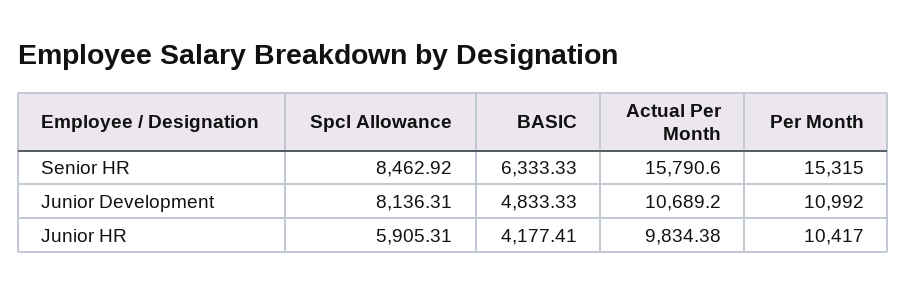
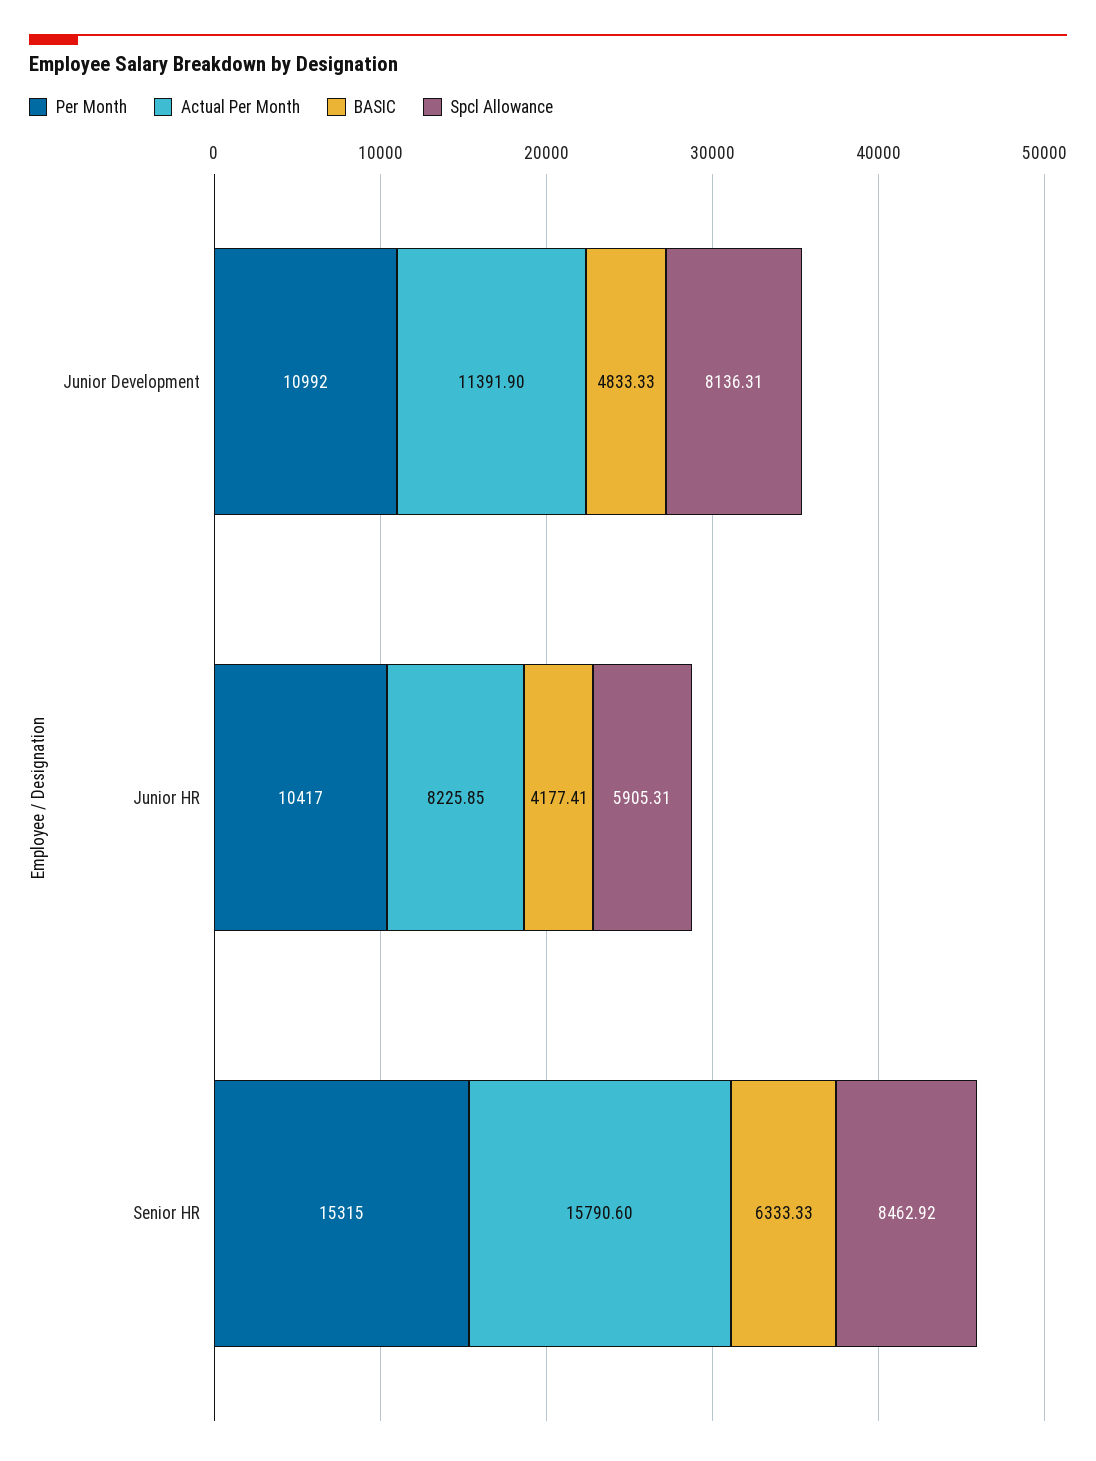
  {
    "Spcl Allowance": {
      "Senior HR": 8462.92,
      "Junior Development": 8136.31,
      "Junior HR": 5905.31
    },
    "BASIC": {
      "Senior HR": 6333.33,
      "Junior Development": 4833.33,
      "Junior HR": 4177.41
    },
    "Actual Per Month": {
      "Senior HR": 15790.6,
-     "Junior Development": 10689.2,
+     "Junior Development": 11391.9,
-     "Junior HR": 9834.38
+     "Junior HR": 8225.85
    },
    "Per Month": {
      "Senior HR": 15315,
      "Junior Development": 10992,
      "Junior HR": 10417
    }
  }

